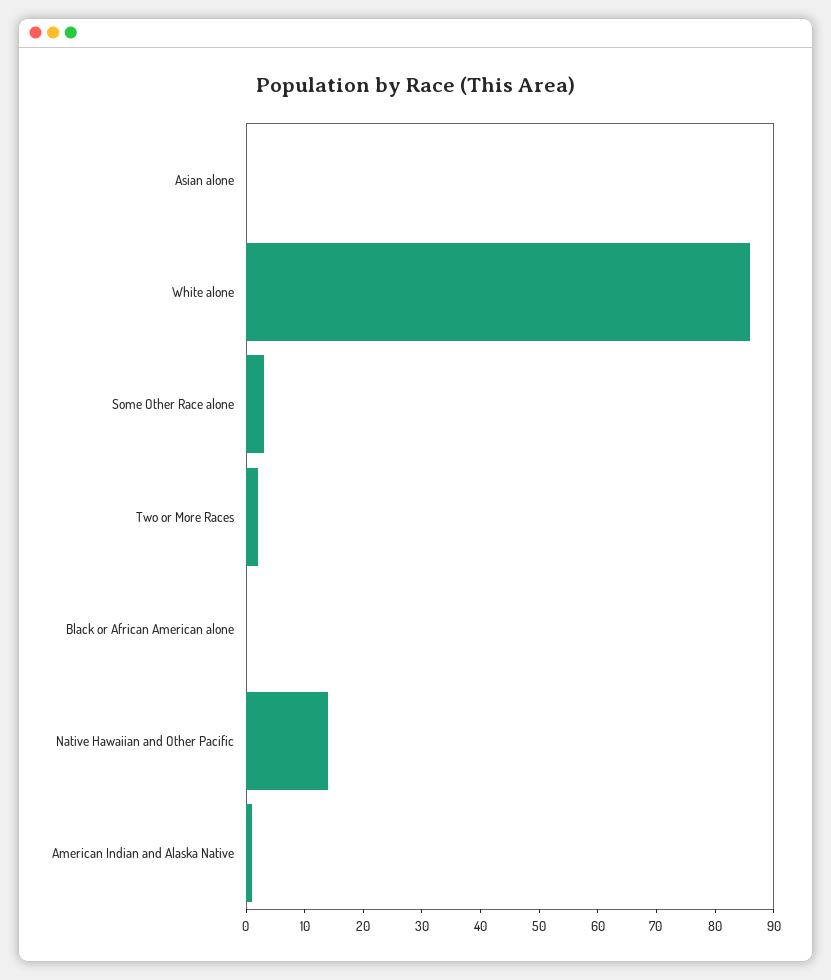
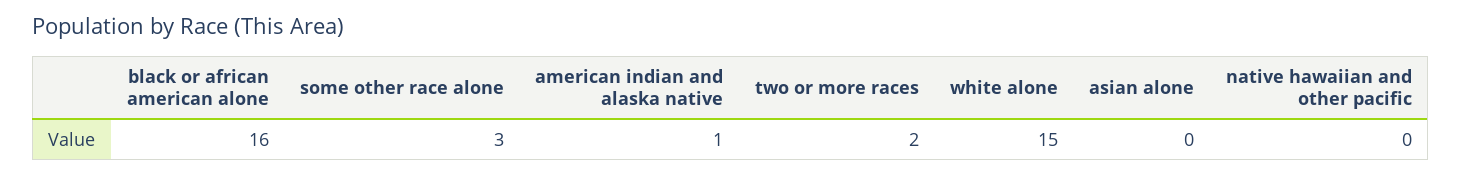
  {
    "Asian alone": 0,
-   "White alone": 85,
+   "White alone": 15,
    "Some Other Race alone": 3,
    "Two or More Races": 2,
-   "Black or African American alone": 0,
+   "Black or African American alone": 16,
-   "Native Hawaiian and Other Pacific": 15,
+   "Native Hawaiian and Other Pacific": 0,
    "American Indian and Alaska Native": 1
  }

